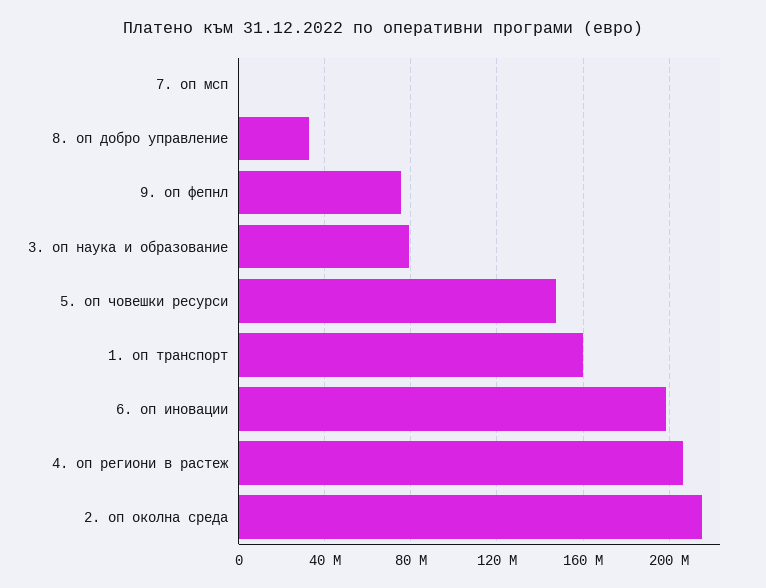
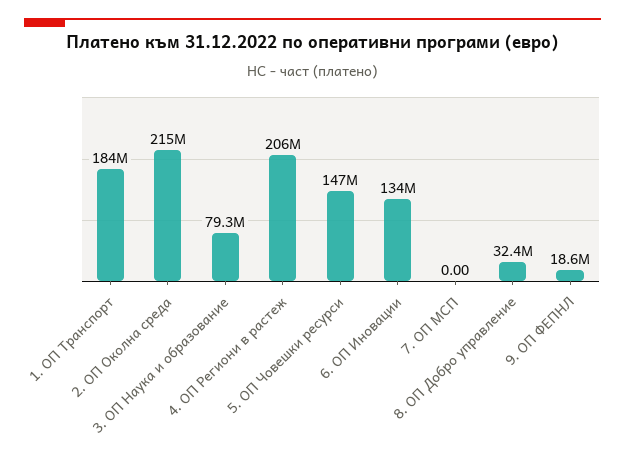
  {
    "7. оп мсп": 0,
    "8. оп добро управление": 32400000,
-   "9. оп фепнл": 75000000,
+   "9. оп фепнл": 18600000,
    "3. оп наука и образование": 79300000,
    "5. оп човешки ресурси": 147000000,
-   "1. оп транспорт": 160000000,
+   "1. оп транспорт": 184000000,
-   "6. оп иновации": 200000000,
+   "6. оп иновации": 134000000,
    "4. оп региони в растеж": 206000000,
    "2. оп околна среда": 215000000
  }

